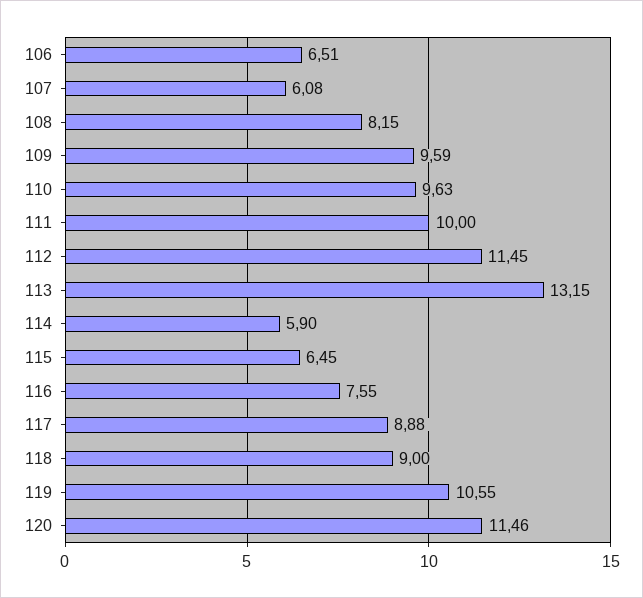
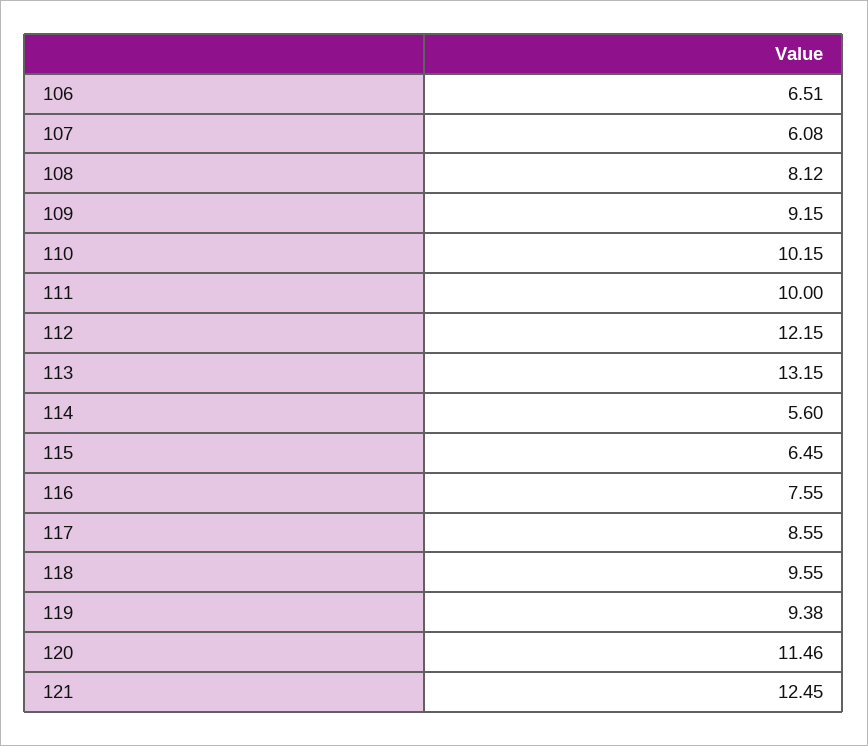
  {
    "106": 6.51,
    "107": 6.08,
-   "108": 8.15,
+   "108": 8.12,
-   "109": 9.59,
+   "109": 9.15,
-   "110": 9.63,
+   "110": 10.15,
    "111": 10,
-   "112": 11.45,
+   "112": 12.15,
    "113": 13.15,
-   "114": 5.9,
+   "114": 5.6,
    "115": 6.45,
    "116": 7.55,
-   "117": 8.88,
+   "117": 8.55,
-   "118": 9,
+   "118": 9.55,
-   "119": 10.55,
+   "119": 9.38,
-   "120": 11.46
+   "120": 11.46,
+   "121": 12.45
  }

